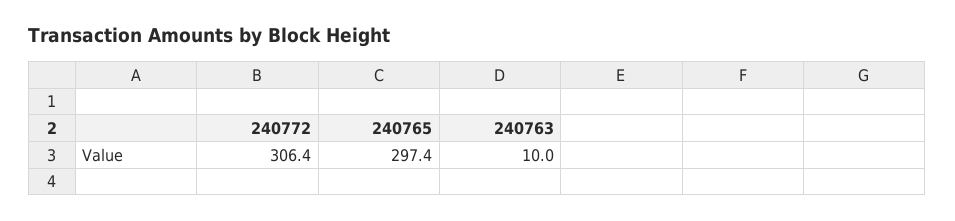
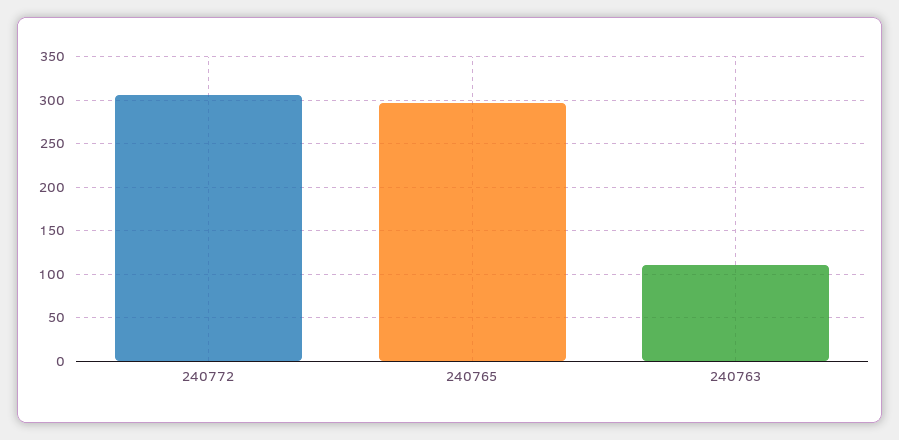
  {
    "240772": 306.4,
    "240765": 297.4,
-   "240763": 10
+   "240763": 110
  }

